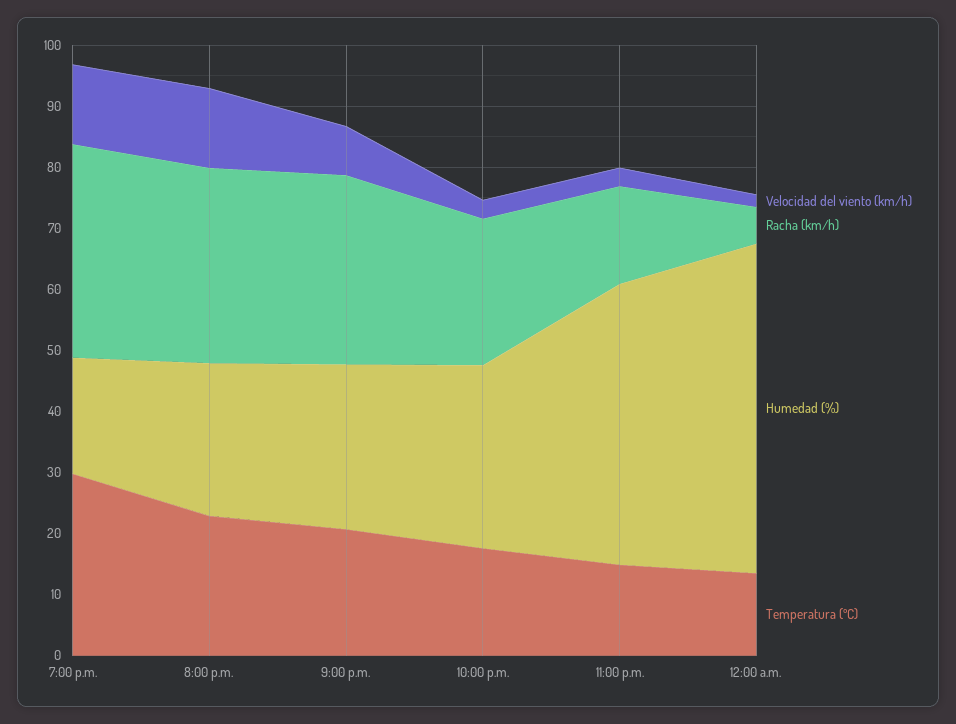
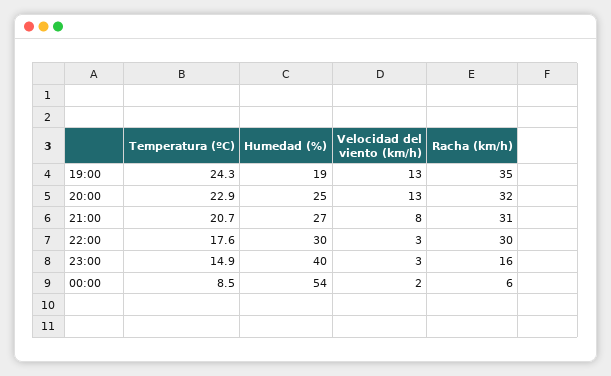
  {
    "Velocidad del viento (km/h)": {
      "7:00 p.m.": 13,
      "8:00 p.m.": 13,
      "9:00 p.m.": 8,
      "10:00 p.m.": 3,
      "11:00 p.m.": 3,
      "12:00 a.m.": 2
    },
    "Racha (km/h)": {
      "7:00 p.m.": 35,
      "8:00 p.m.": 32,
      "9:00 p.m.": 31,
-     "10:00 p.m.": 24,
+     "10:00 p.m.": 30,
      "11:00 p.m.": 16,
      "12:00 a.m.": 6
    },
    "Humedad (%)": {
      "7:00 p.m.": 19,
      "8:00 p.m.": 25,
      "9:00 p.m.": 27,
      "10:00 p.m.": 30,
-     "11:00 p.m.": 46,
+     "11:00 p.m.": 40,
      "12:00 a.m.": 54
    },
    "Temperatura (ºC)": {
-     "7:00 p.m.": 30,
+     "7:00 p.m.": 24.3,
      "8:00 p.m.": 22.9,
      "9:00 p.m.": 20.7,
      "10:00 p.m.": 17.6,
      "11:00 p.m.": 14.9,
-     "12:00 a.m.": 14
+     "12:00 a.m.": 8.5
    }
  }

